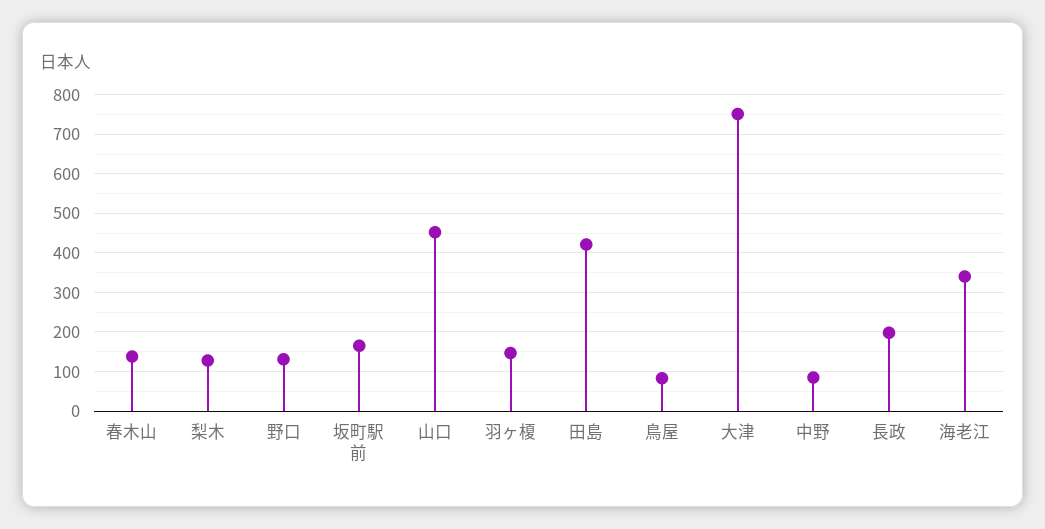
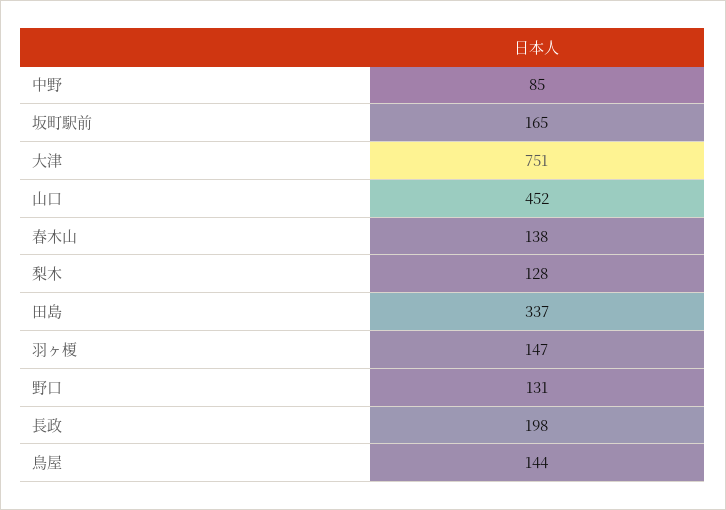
  {
    "春木山": 138,
    "梨木": 128,
    "野口": 131,
    "坂町駅前": 165,
    "山口": 452,
    "羽ヶ榎": 147,
-   "田島": 420,
+   "田島": 337,
-   "鳥屋": 80,
+   "鳥屋": 144,
    "大津": 751,
    "中野": 85,
-   "長政": 198,
+   "長政": 198
-   "海老江": 340
  }

